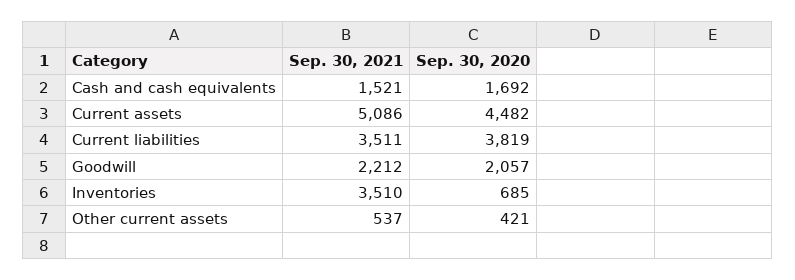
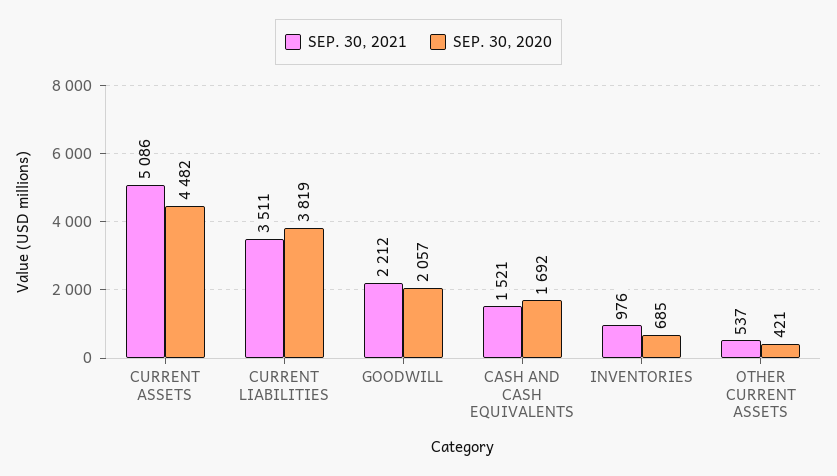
  {
    "Sep. 30, 2021": {
      "Cash and cash equivalents": 1521,
      "Current assets": 5086,
      "Current liabilities": 3511,
      "Goodwill": 2212,
-     "Inventories": 3510,
+     "Inventories": 976,
      "Other current assets": 537
    },
    "Sep. 30, 2020": {
      "Cash and cash equivalents": 1692,
      "Current assets": 4482,
      "Current liabilities": 3819,
      "Goodwill": 2057,
      "Inventories": 685,
      "Other current assets": 421
    }
  }

